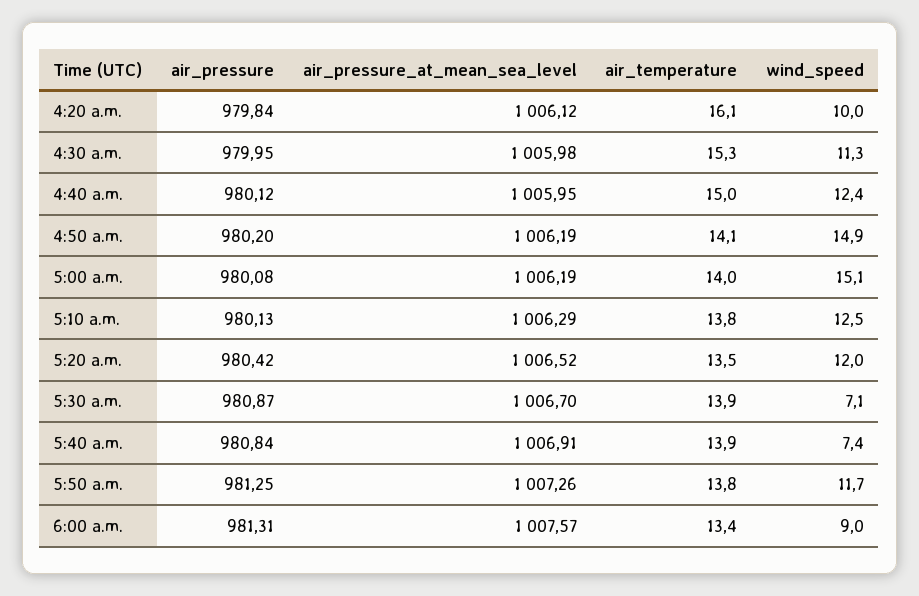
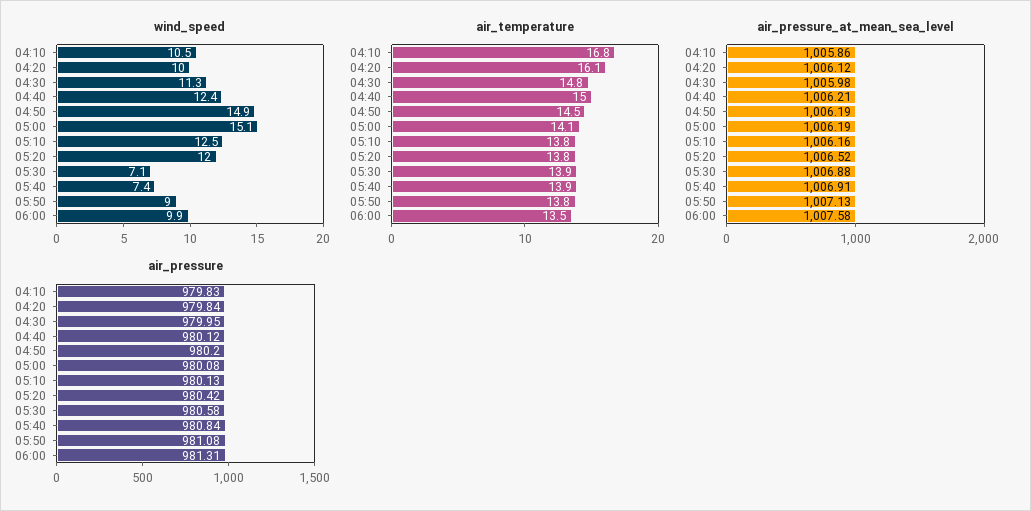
  {
    "air_pressure": {
      "4:20 a.m.": 979.84,
      "4:30 a.m.": 979.95,
      "4:40 a.m.": 980.12,
      "4:50 a.m.": 980.2,
      "5:00 a.m.": 980.08,
      "5:10 a.m.": 980.13,
      "5:20 a.m.": 980.42,
-     "5:30 a.m.": 980.87,
+     "5:30 a.m.": 980.58,
      "5:40 a.m.": 980.84,
-     "5:50 a.m.": 981.25,
+     "5:50 a.m.": 981.08,
-     "6:00 a.m.": 981.31
+     "6:00 a.m.": 981.31,
+     "04:10": 979.83
    },
    "air_pressure_at_mean_sea_level": {
      "4:20 a.m.": 1006.12,
      "4:30 a.m.": 1005.98,
-     "4:40 a.m.": 1005.95,
+     "4:40 a.m.": 1006.21,
      "4:50 a.m.": 1006.19,
      "5:00 a.m.": 1006.19,
-     "5:10 a.m.": 1006.29,
+     "5:10 a.m.": 1006.16,
      "5:20 a.m.": 1006.52,
-     "5:30 a.m.": 1006.7,
+     "5:30 a.m.": 1006.88,
      "5:40 a.m.": 1006.91,
-     "5:50 a.m.": 1007.26,
+     "5:50 a.m.": 1007.13,
-     "6:00 a.m.": 1007.57
+     "6:00 a.m.": 1007.58,
+     "04:10": 1005.86
    },
    "air_temperature": {
      "4:20 a.m.": 16.1,
-     "4:30 a.m.": 15.3,
+     "4:30 a.m.": 14.8,
      "4:40 a.m.": 15,
-     "4:50 a.m.": 14.1,
+     "4:50 a.m.": 14.5,
-     "5:00 a.m.": 14,
+     "5:00 a.m.": 14.1,
      "5:10 a.m.": 13.8,
-     "5:20 a.m.": 13.5,
+     "5:20 a.m.": 13.8,
      "5:30 a.m.": 13.9,
      "5:40 a.m.": 13.9,
      "5:50 a.m.": 13.8,
-     "6:00 a.m.": 13.4
+     "6:00 a.m.": 13.5,
+     "04:10": 16.8
    },
    "wind_speed": {
      "4:20 a.m.": 10,
      "4:30 a.m.": 11.3,
      "4:40 a.m.": 12.4,
      "4:50 a.m.": 14.9,
      "5:00 a.m.": 15.1,
      "5:10 a.m.": 12.5,
      "5:20 a.m.": 12,
      "5:30 a.m.": 7.1,
      "5:40 a.m.": 7.4,
-     "5:50 a.m.": 11.7,
+     "5:50 a.m.": 9,
-     "6:00 a.m.": 9
+     "6:00 a.m.": 9.9,
+     "04:10": 10.5
    }
  }

